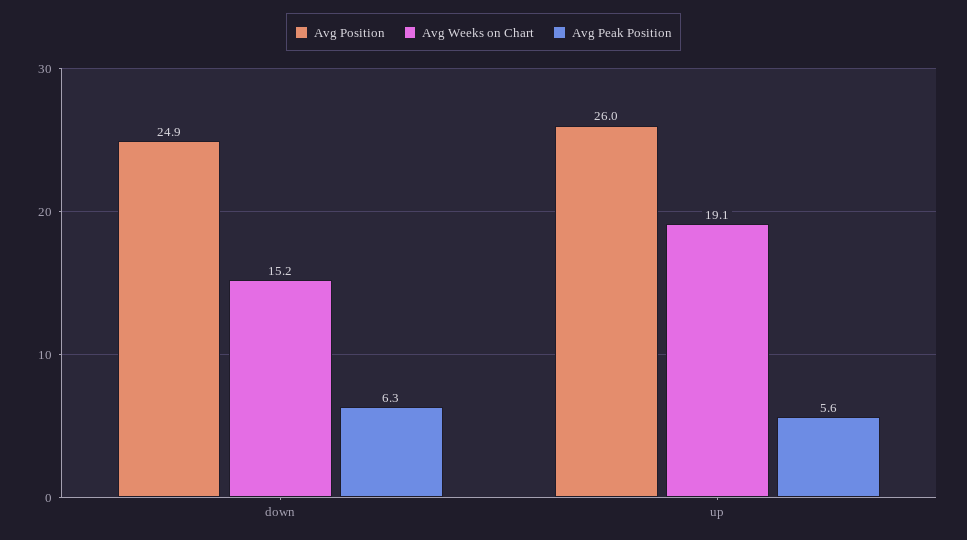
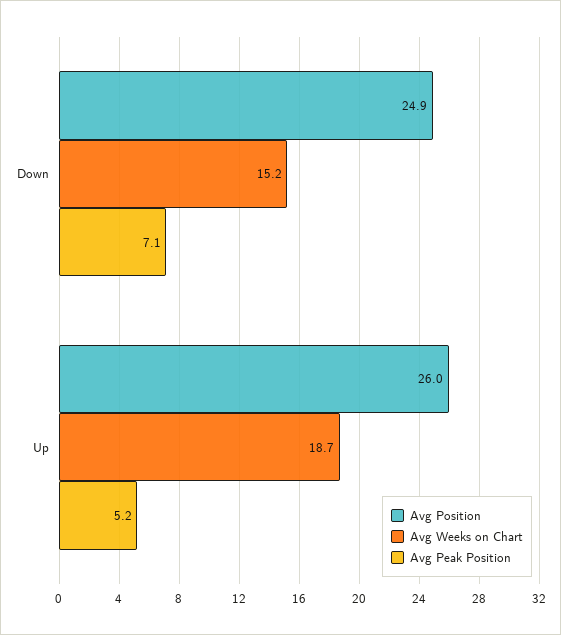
  {
    "Avg Position": {
      "down": 24.9,
      "up": 26
    },
    "Avg Weeks on Chart": {
      "down": 15.2,
-     "up": 19.1
+     "up": 18.7
    },
    "Avg Peak Position": {
-     "down": 6.3,
+     "down": 7.1,
-     "up": 5.6
+     "up": 5.2
    }
  }

